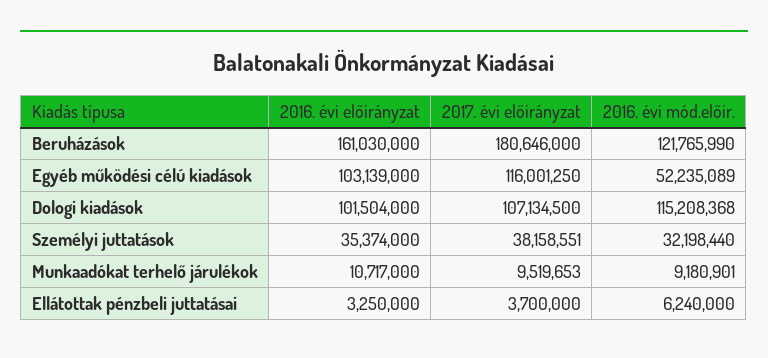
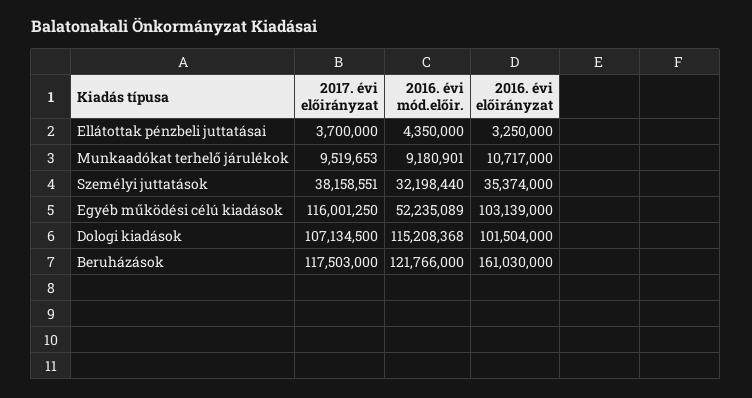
  {
    "2016. évi előirányzat": {
      "Beruházások": 161030000,
      "Egyéb működési célú kiadások": 103139000,
      "Dologi kiadások": 101504000,
      "Személyi juttatások": 35374000,
      "Munkaadókat terhelő járulékok": 10717000,
      "Ellátottak pénzbeli juttatásai": 3250000
    },
    "2017. évi előirányzat": {
-     "Beruházások": 180646000,
+     "Beruházások": 117503000,
      "Egyéb működési célú kiadások": 116001250,
      "Dologi kiadások": 107134500,
      "Személyi juttatások": 38158551,
      "Munkaadókat terhelő járulékok": 9519653,
      "Ellátottak pénzbeli juttatásai": 3700000
    },
    "2016. évi mód.előir.": {
-     "Beruházások": 121765990,
+     "Beruházások": 121766000,
      "Egyéb működési célú kiadások": 52235089,
      "Dologi kiadások": 115208368,
      "Személyi juttatások": 32198440,
      "Munkaadókat terhelő járulékok": 9180901,
-     "Ellátottak pénzbeli juttatásai": 6240000
+     "Ellátottak pénzbeli juttatásai": 4350000
    }
  }

